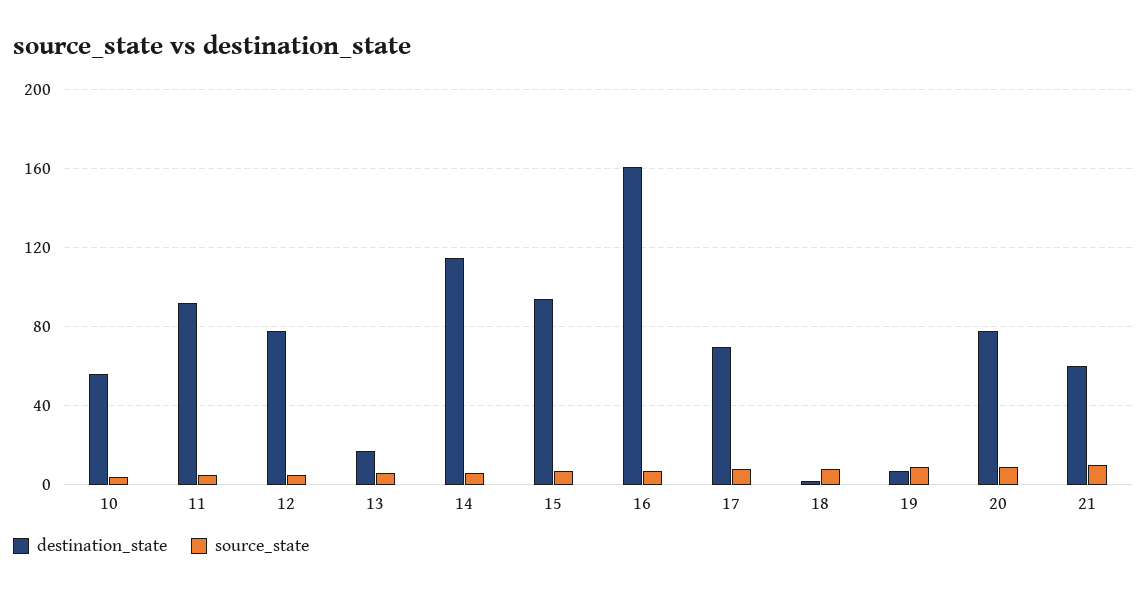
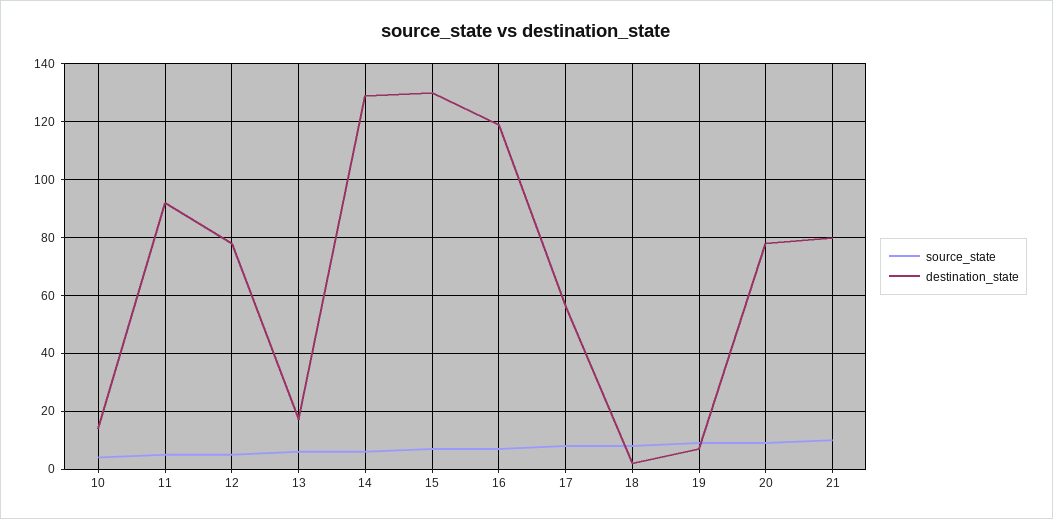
  {
    "destination_state": {
-     "10": 55,
+     "10": 15,
      "11": 90,
      "12": 80,
      "13": 15,
-     "14": 115,
+     "14": 130,
-     "15": 95,
+     "15": 130,
-     "16": 160,
+     "16": 120,
-     "17": 70,
+     "17": 55,
      "18": 0,
      "19": 5,
      "20": 80,
-     "21": 60
+     "21": 80
    },
    "source_state": {
      "10": 5,
      "11": 5,
      "12": 5,
      "13": 5,
      "14": 5,
      "15": 5,
      "16": 5,
      "17": 10,
      "18": 10,
      "19": 10,
      "20": 10,
      "21": 10
    }
  }

